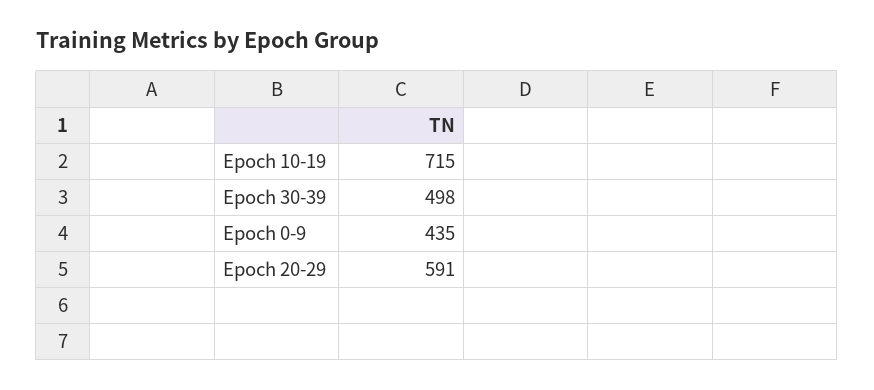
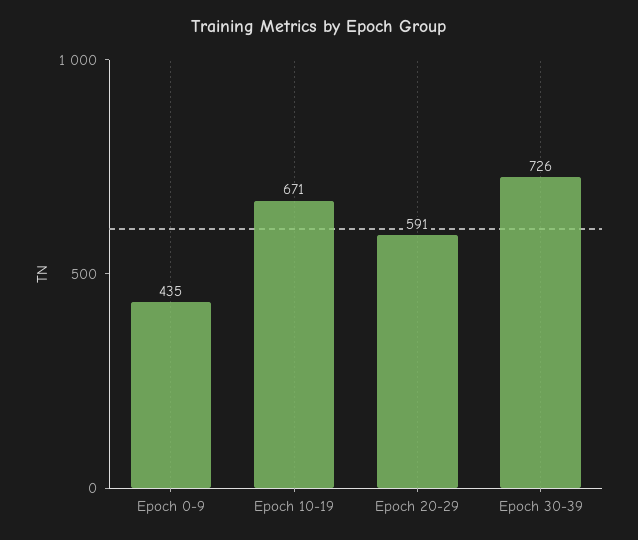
  {
-   "Epoch 10-19": 715,
+   "Epoch 10-19": 671,
-   "Epoch 30-39": 498,
+   "Epoch 30-39": 726,
    "Epoch 0-9": 435,
    "Epoch 20-29": 591
  }

